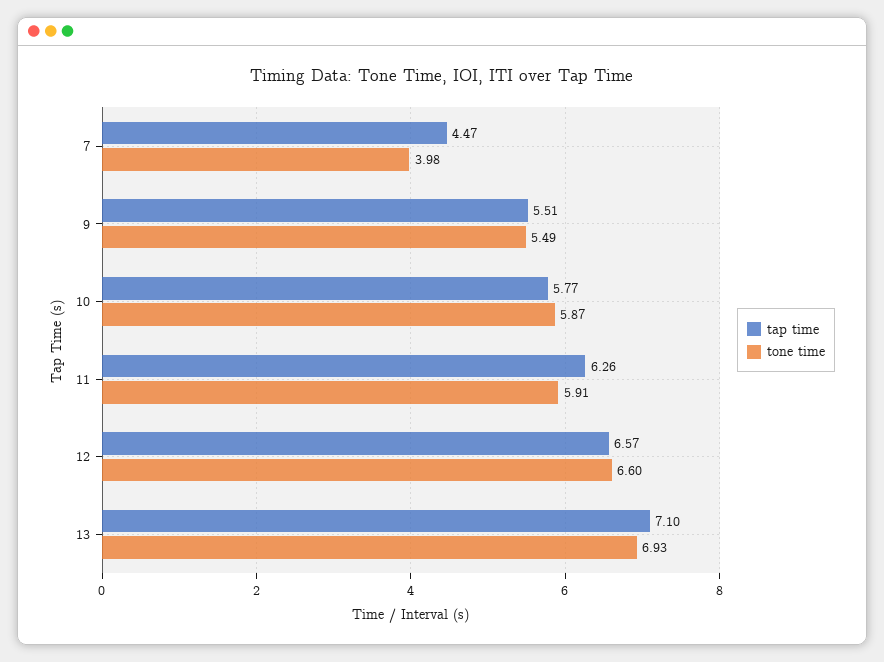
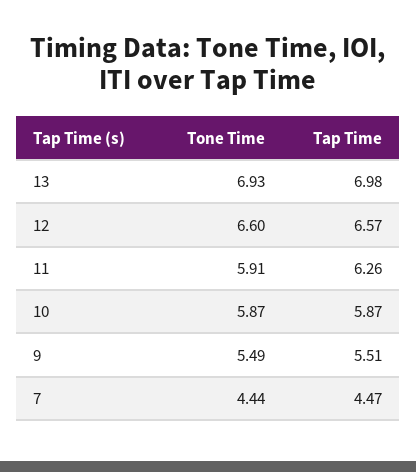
  {
    "tap time": {
      "7": 4.47,
      "9": 5.51,
-     "10": 5.77,
+     "10": 5.87,
      "11": 6.26,
      "12": 6.57,
-     "13": 7.1
+     "13": 6.98
    },
    "tone time": {
-     "7": 3.98,
+     "7": 4.44,
      "9": 5.49,
      "10": 5.87,
      "11": 5.91,
      "12": 6.6,
      "13": 6.93
    }
  }

